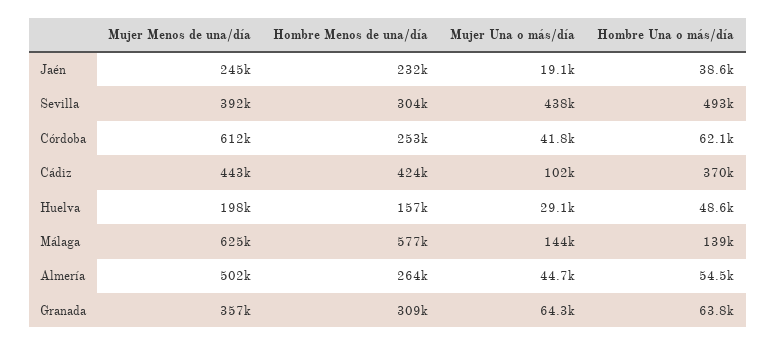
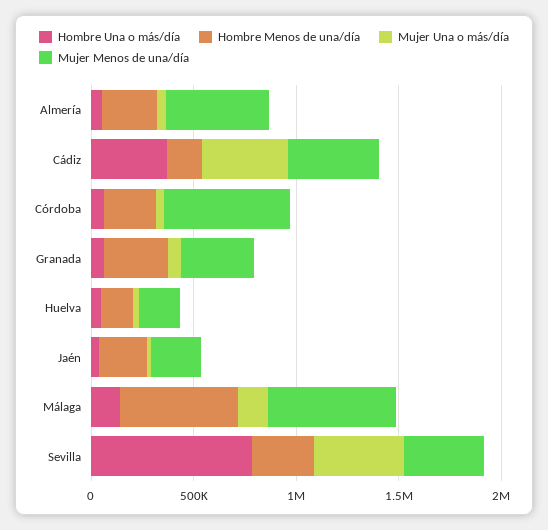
  {
    "Mujer Menos de una/día": {
      "Jaén": 245000,
      "Sevilla": 392000,
      "Córdoba": 612000,
      "Cádiz": 443000,
      "Huelva": 198000,
      "Málaga": 625000,
      "Almería": 502000,
      "Granada": 357000
    },
    "Hombre Menos de una/día": {
      "Jaén": 232000,
      "Sevilla": 304000,
      "Córdoba": 253000,
-     "Cádiz": 424000,
+     "Cádiz": 200000,
      "Huelva": 157000,
      "Málaga": 577000,
      "Almería": 264000,
      "Granada": 309000
    },
    "Mujer Una o más/día": {
      "Jaén": 19100,
      "Sevilla": 438000,
      "Córdoba": 41800,
-     "Cádiz": 102000,
+     "Cádiz": 400000,
      "Huelva": 29100,
      "Málaga": 144000,
      "Almería": 44700,
      "Granada": 64300
    },
    "Hombre Una o más/día": {
      "Jaén": 38600,
-     "Sevilla": 493000,
+     "Sevilla": 800000,
      "Córdoba": 62100,
      "Cádiz": 370000,
      "Huelva": 48600,
      "Málaga": 139000,
      "Almería": 54500,
      "Granada": 63800
    }
  }

